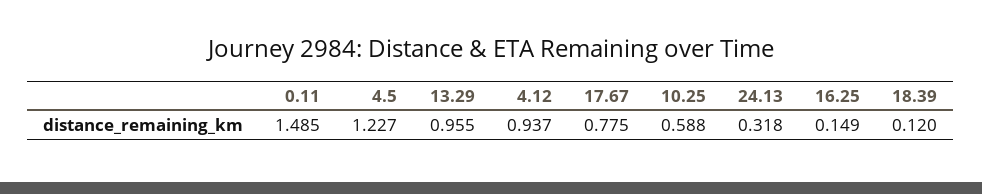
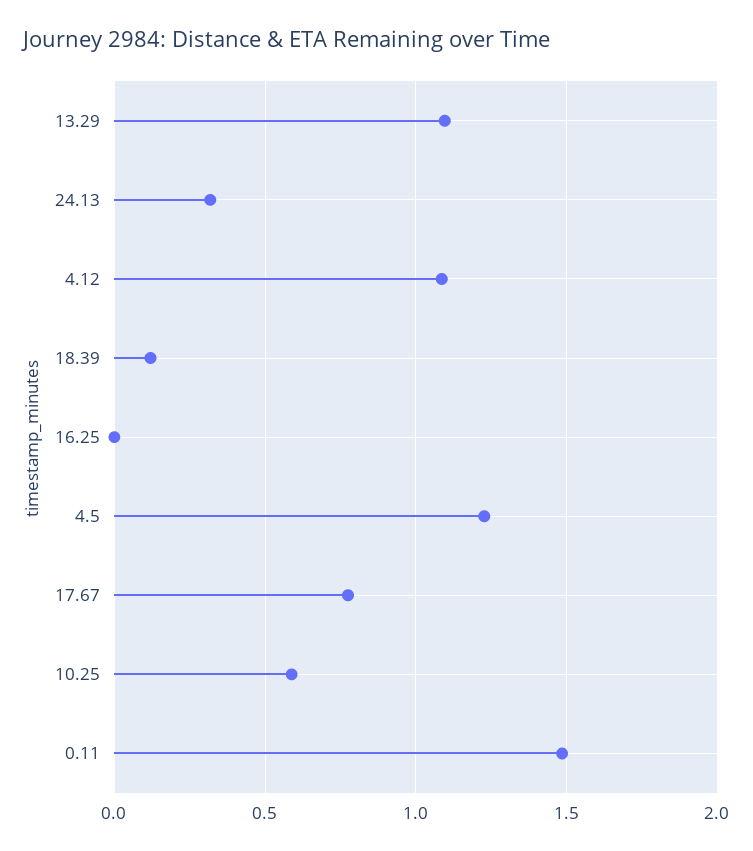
  {
    "0.11": 1.485,
    "4.5": 1.227,
-   "13.29": 0.955,
+   "13.29": 1.1,
-   "4.12": 0.937,
+   "4.12": 1.1,
    "17.67": 0.775,
    "10.25": 0.588,
    "24.13": 0.318,
-   "16.25": 0.149,
+   "16.25": 0,
    "18.39": 0.12
  }

